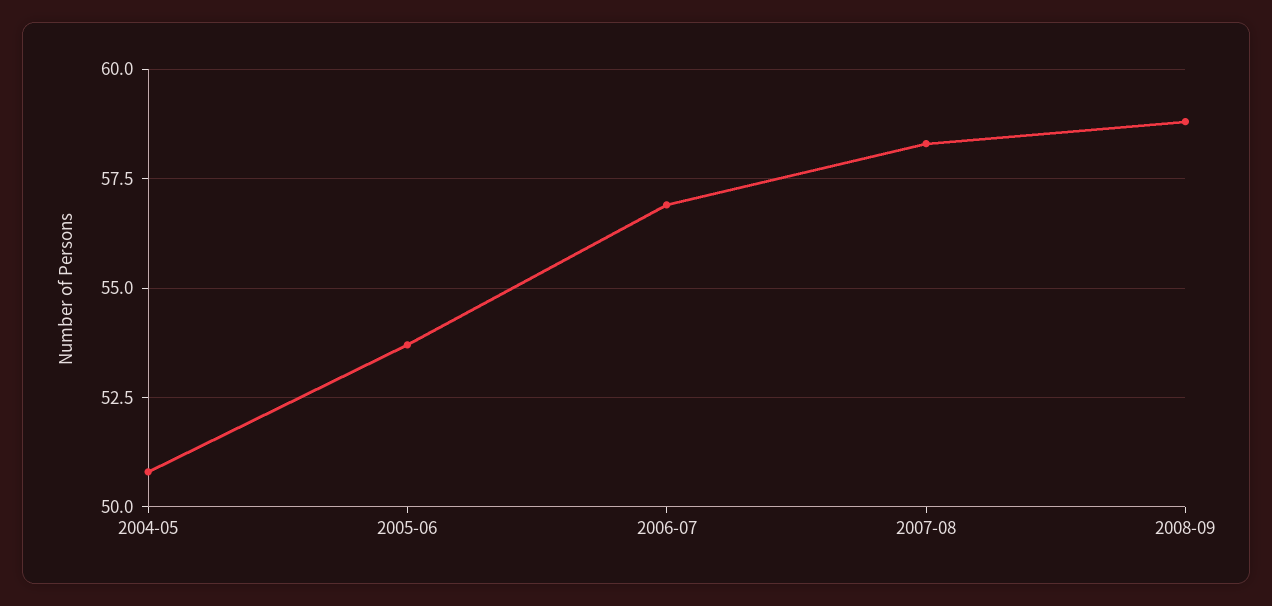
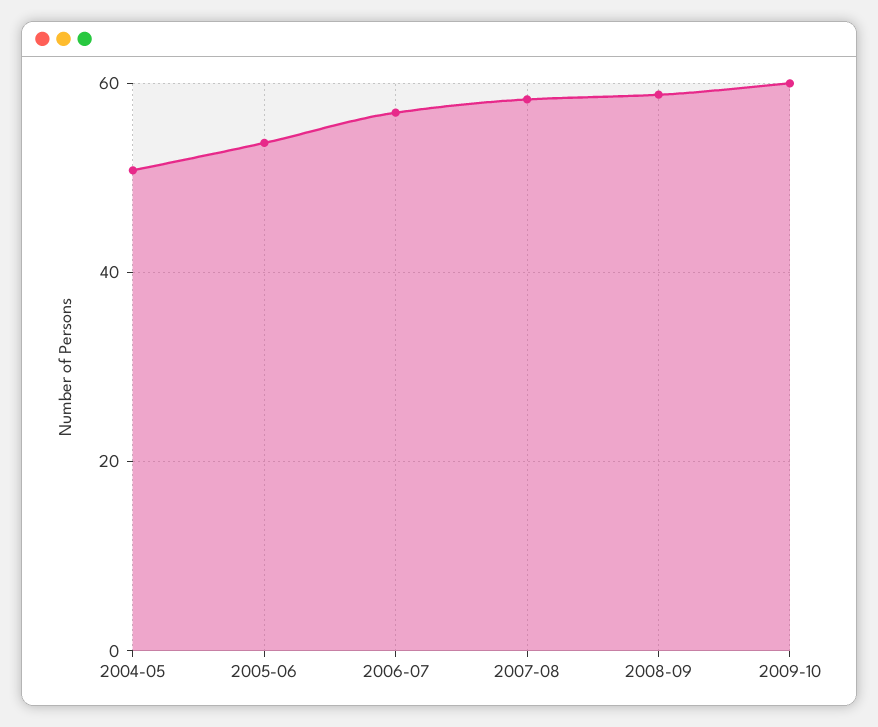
  {
    "2004-05": 51,
    "2005-06": 53.5,
    "2006-07": 57,
    "2007-08": 58.5,
-   "2008-09": 59
+   "2008-09": 59,
+   "2009-10": 60
  }

